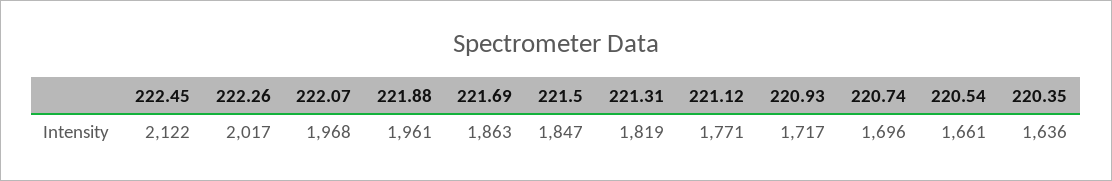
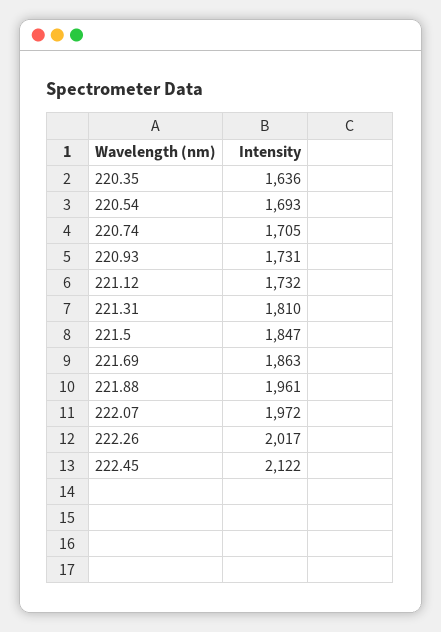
  {
    "222.45": 2122,
    "222.26": 2017,
-   "222.07": 1968,
+   "222.07": 1972,
    "221.88": 1961,
    "221.69": 1863,
    "221.5": 1847,
-   "221.31": 1819,
+   "221.31": 1810,
-   "221.12": 1771,
+   "221.12": 1732,
-   "220.93": 1717,
+   "220.93": 1731,
-   "220.74": 1696,
+   "220.74": 1705,
-   "220.54": 1661,
+   "220.54": 1693,
    "220.35": 1636
  }

